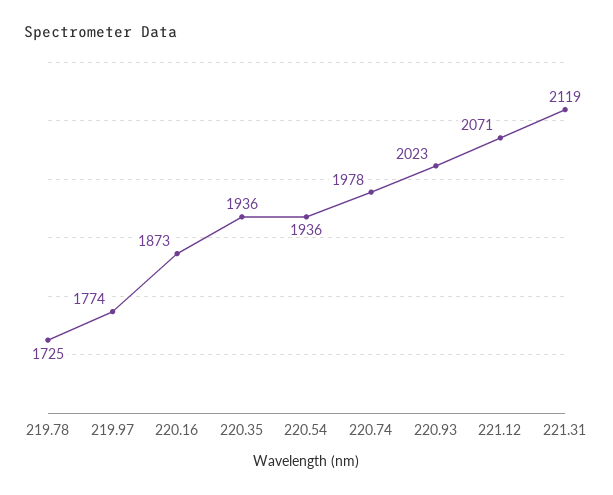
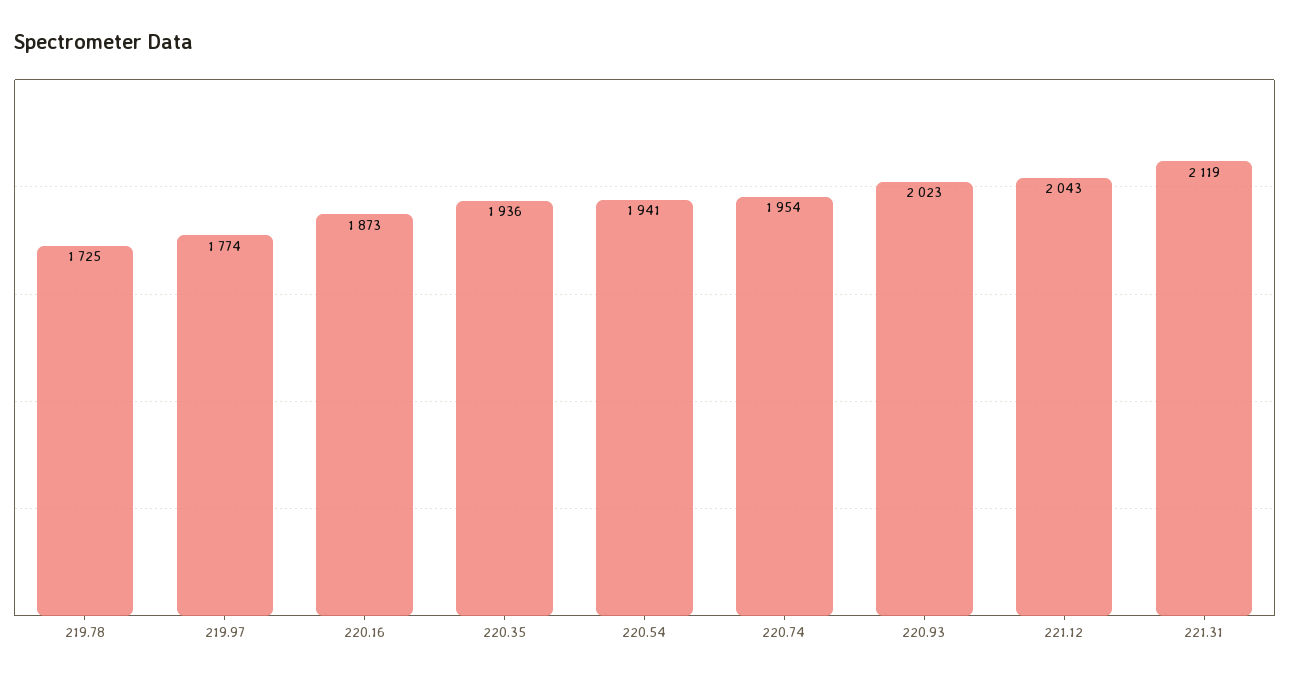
  {
    "219.78": 1725,
    "219.97": 1774,
    "220.16": 1873,
    "220.35": 1936,
-   "220.54": 1936,
+   "220.54": 1941,
-   "220.74": 1978,
+   "220.74": 1954,
    "220.93": 2023,
-   "221.12": 2071,
+   "221.12": 2043,
    "221.31": 2119
  }

